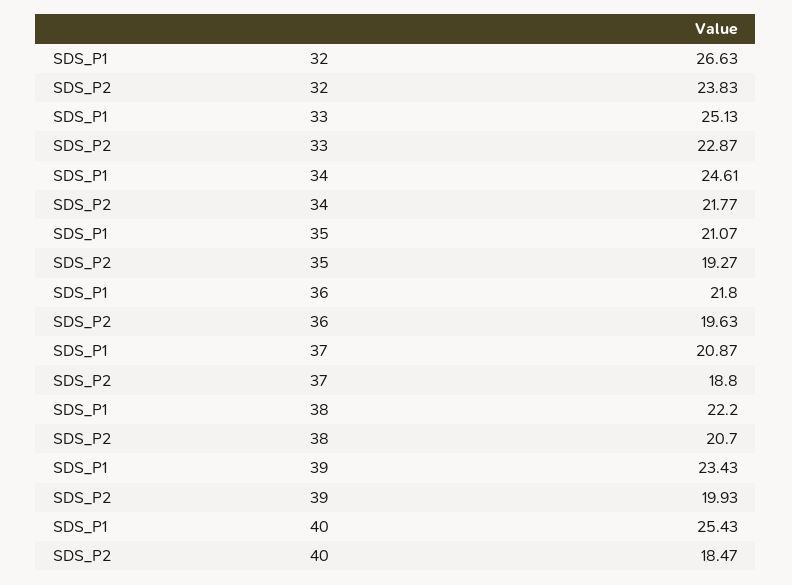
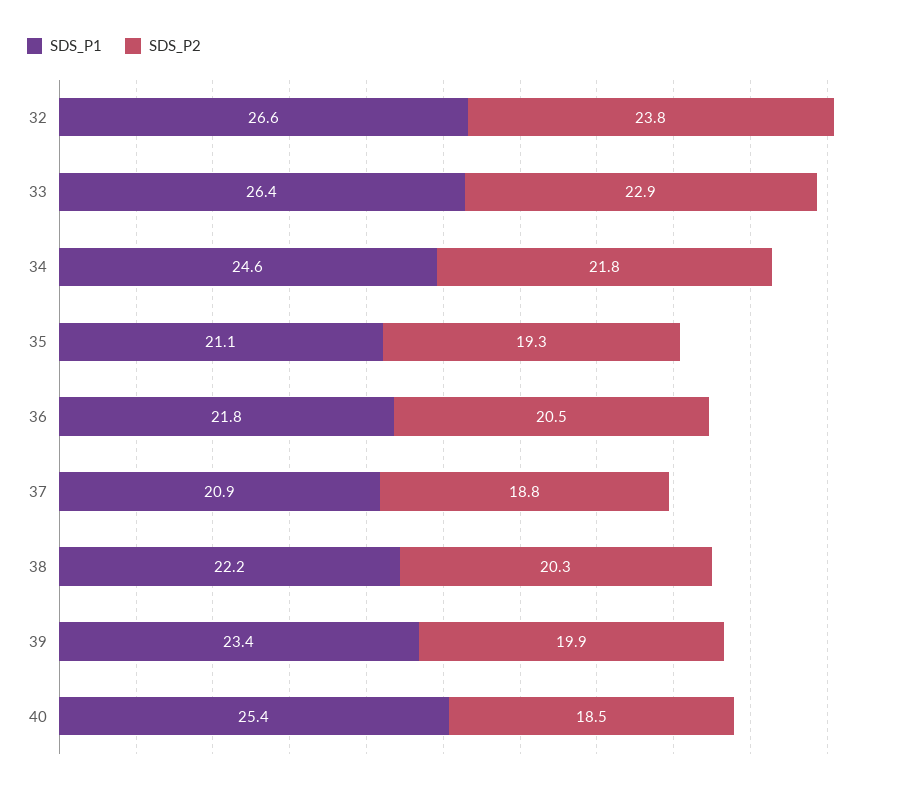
  {
    "SDS_P1": {
      "32": 26.63,
-     "33": 25.13,
+     "33": 26.4,
      "34": 24.61,
      "35": 21.07,
      "36": 21.8,
      "37": 20.87,
      "38": 22.2,
      "39": 23.43,
      "40": 25.43
    },
    "SDS_P2": {
      "32": 23.83,
      "33": 22.87,
      "34": 21.77,
      "35": 19.27,
-     "36": 19.63,
+     "36": 20.5,
      "37": 18.8,
-     "38": 20.7,
+     "38": 20.3,
      "39": 19.93,
      "40": 18.47
    }
  }

